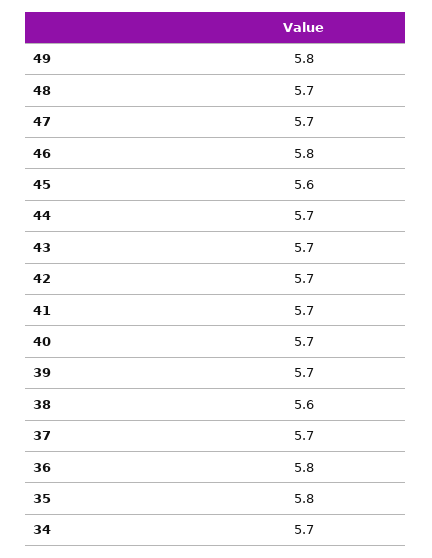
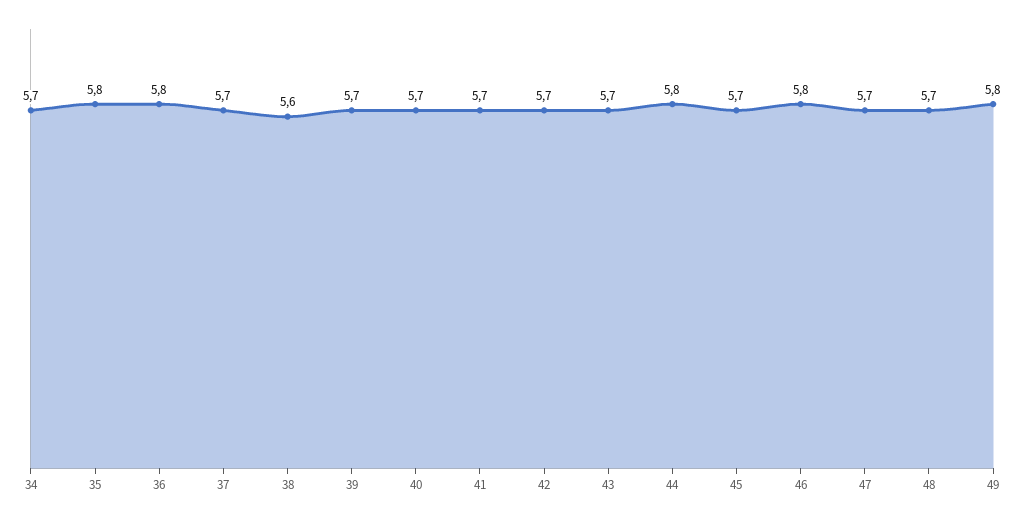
  {
    "49": 5.8,
    "48": 5.7,
    "47": 5.7,
    "46": 5.8,
-   "45": 5.6,
+   "45": 5.7,
-   "44": 5.7,
+   "44": 5.8,
    "43": 5.7,
    "42": 5.7,
    "41": 5.7,
    "40": 5.7,
    "39": 5.7,
    "38": 5.6,
    "37": 5.7,
    "36": 5.8,
    "35": 5.8,
    "34": 5.7
  }

